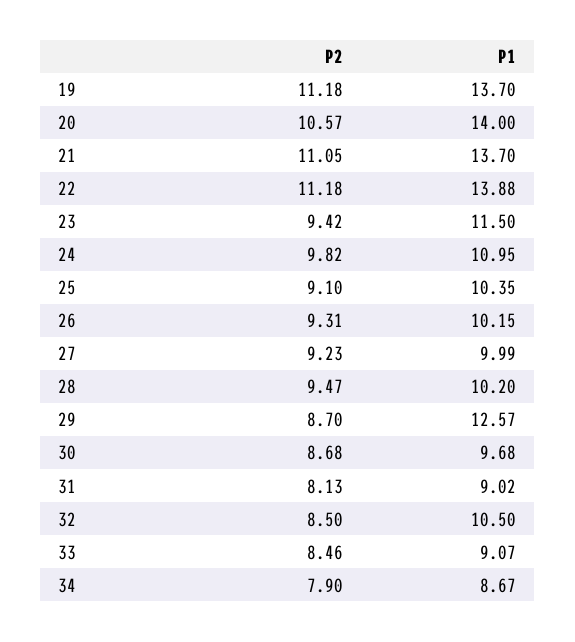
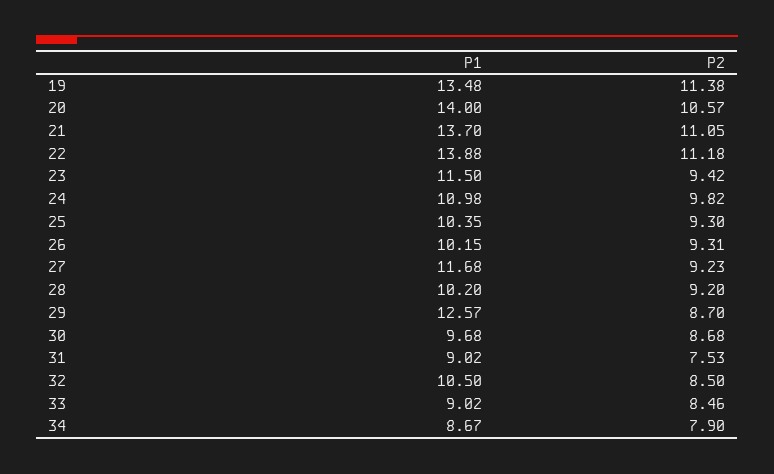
  {
    "P2": {
-     "19": 11.18,
+     "19": 11.38,
      "20": 10.57,
      "21": 11.05,
      "22": 11.18,
      "23": 9.42,
      "24": 9.82,
-     "25": 9.1,
+     "25": 9.3,
      "26": 9.31,
      "27": 9.23,
-     "28": 9.47,
+     "28": 9.2,
      "29": 8.7,
      "30": 8.68,
-     "31": 8.13,
+     "31": 7.53,
      "32": 8.5,
      "33": 8.46,
      "34": 7.9
    },
    "P1": {
-     "19": 13.7,
+     "19": 13.48,
      "20": 14,
      "21": 13.7,
      "22": 13.88,
      "23": 11.5,
-     "24": 10.95,
+     "24": 10.98,
      "25": 10.35,
      "26": 10.15,
-     "27": 9.99,
+     "27": 11.68,
      "28": 10.2,
      "29": 12.57,
      "30": 9.68,
      "31": 9.02,
      "32": 10.5,
-     "33": 9.07,
+     "33": 9.02,
      "34": 8.67
    }
  }

